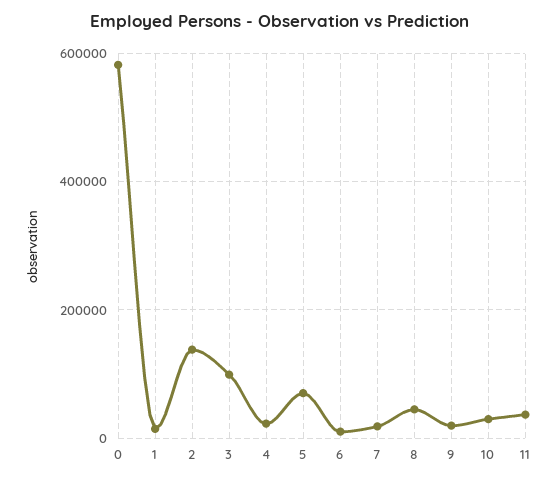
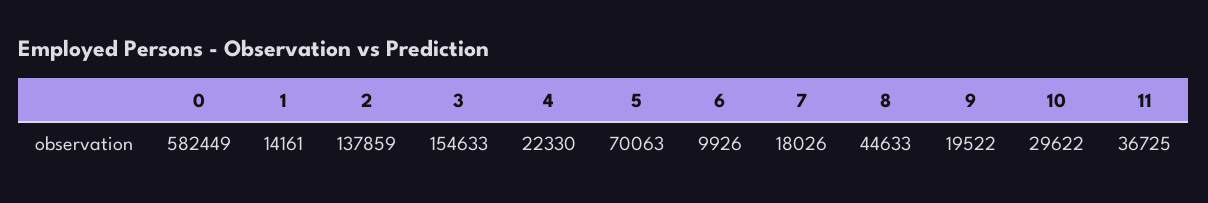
  {
    "0": 582449,
    "1": 14161,
    "2": 137859,
-   "3": 100000,
+   "3": 154633,
    "4": 22330,
    "5": 70063,
    "6": 9926,
    "7": 18026,
    "8": 44633,
    "9": 19522,
    "10": 29622,
    "11": 36725
  }

